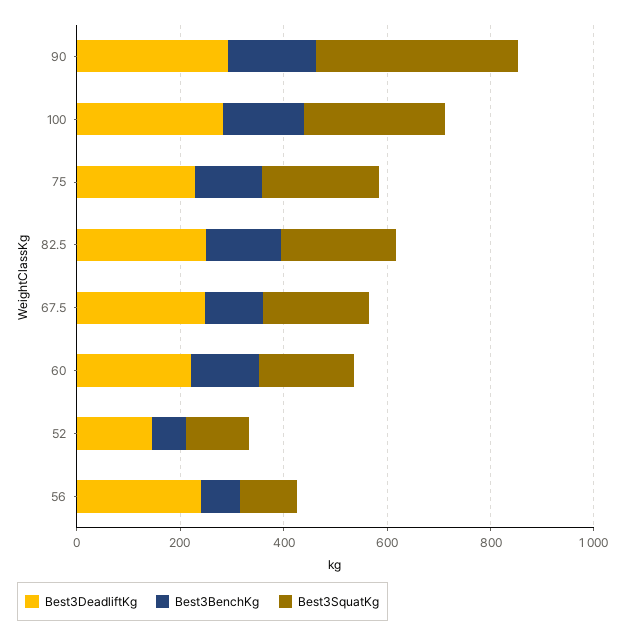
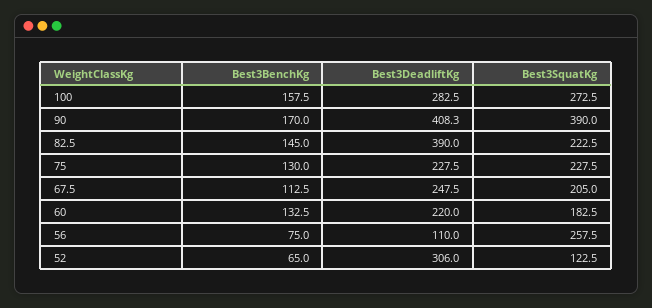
  {
    "Best3DeadliftKg": {
-     "90": 300,
+     "90": 408.3,
      "100": 282.5,
      "75": 227.5,
-     "82.5": 250,
+     "82.5": 390,
      "67.5": 247.5,
      "60": 220,
-     "52": 150,
+     "52": 306,
-     "56": 250
+     "56": 110
    },
    "Best3BenchKg": {
      "90": 170,
      "100": 157.5,
      "75": 130,
      "82.5": 145,
      "67.5": 112.5,
      "60": 132.5,
      "52": 65,
      "56": 75
    },
    "Best3SquatKg": {
      "90": 390,
      "100": 272.5,
      "75": 227.5,
      "82.5": 222.5,
      "67.5": 205,
      "60": 182.5,
      "52": 122.5,
-     "56": 100
+     "56": 257.5
    }
  }

